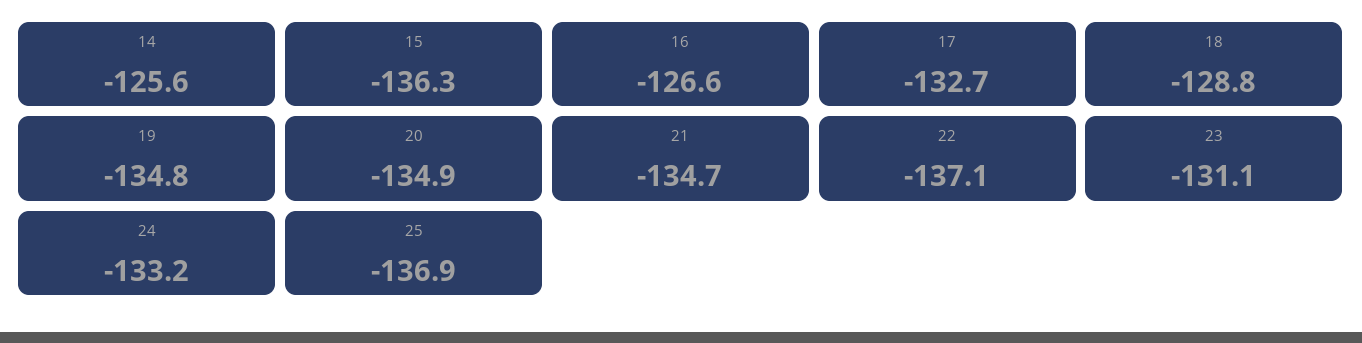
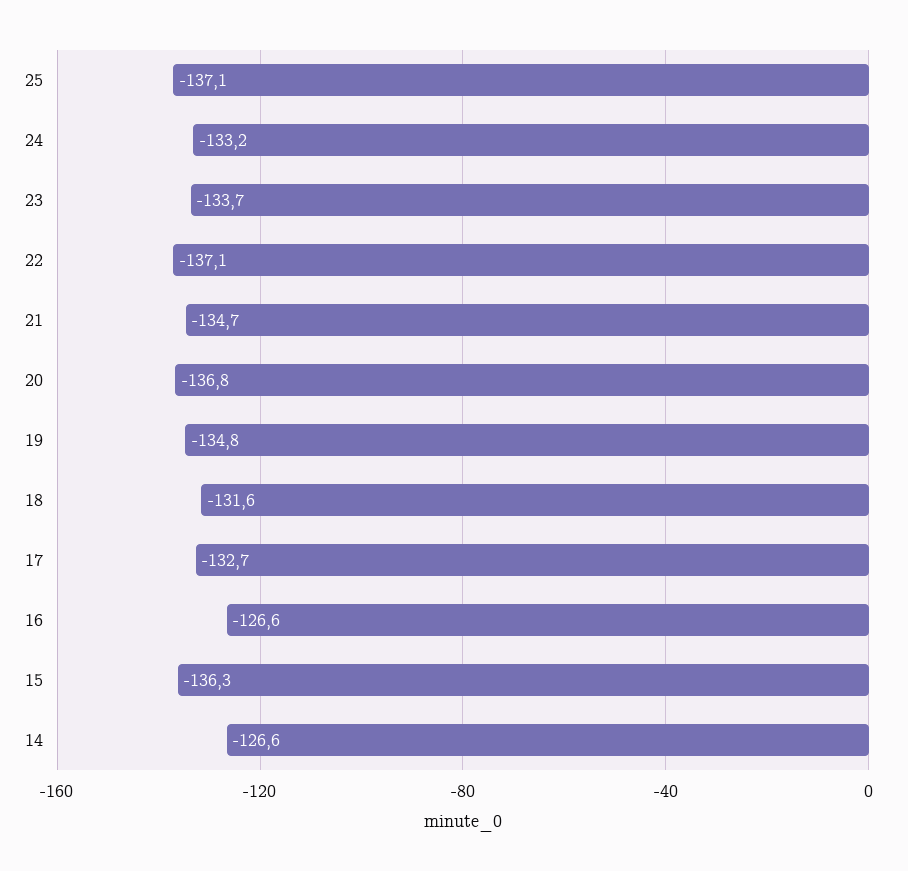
  {
-   "14": -125.6,
+   "14": -126.6,
    "15": -136.3,
    "16": -126.6,
    "17": -132.7,
-   "18": -128.8,
+   "18": -131.6,
    "19": -134.8,
-   "20": -134.9,
+   "20": -136.8,
    "21": -134.7,
    "22": -137.1,
-   "23": -131.1,
+   "23": -133.7,
    "24": -133.2,
-   "25": -136.9
+   "25": -137.1
  }

